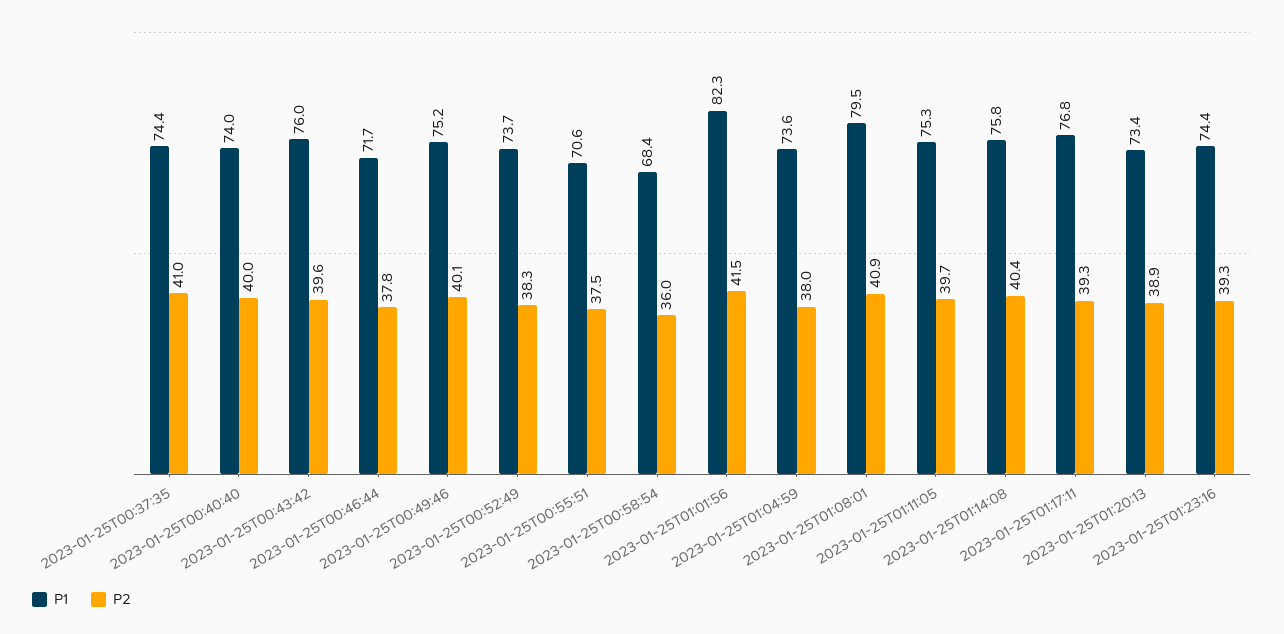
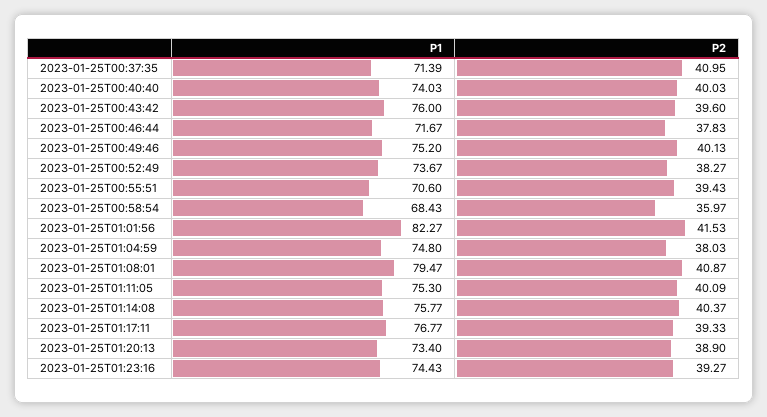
  {
    "P1": {
-     "2023-01-25T00:37:35": 74.4,
+     "2023-01-25T00:37:35": 71.39,
      "2023-01-25T00:40:40": 74.03,
      "2023-01-25T00:43:42": 76,
      "2023-01-25T00:46:44": 71.67,
      "2023-01-25T00:49:46": 75.2,
      "2023-01-25T00:52:49": 73.67,
      "2023-01-25T00:55:51": 70.6,
      "2023-01-25T00:58:54": 68.43,
      "2023-01-25T01:01:56": 82.27,
-     "2023-01-25T01:04:59": 73.6,
+     "2023-01-25T01:04:59": 74.8,
      "2023-01-25T01:08:01": 79.47,
      "2023-01-25T01:11:05": 75.3,
      "2023-01-25T01:14:08": 75.77,
      "2023-01-25T01:17:11": 76.77,
      "2023-01-25T01:20:13": 73.4,
      "2023-01-25T01:23:16": 74.43
    },
    "P2": {
      "2023-01-25T00:37:35": 40.95,
      "2023-01-25T00:40:40": 40.03,
      "2023-01-25T00:43:42": 39.6,
      "2023-01-25T00:46:44": 37.83,
      "2023-01-25T00:49:46": 40.13,
      "2023-01-25T00:52:49": 38.27,
-     "2023-01-25T00:55:51": 37.5,
+     "2023-01-25T00:55:51": 39.43,
      "2023-01-25T00:58:54": 35.97,
      "2023-01-25T01:01:56": 41.53,
      "2023-01-25T01:04:59": 38.03,
      "2023-01-25T01:08:01": 40.87,
-     "2023-01-25T01:11:05": 39.7,
+     "2023-01-25T01:11:05": 40.09,
      "2023-01-25T01:14:08": 40.37,
      "2023-01-25T01:17:11": 39.33,
      "2023-01-25T01:20:13": 38.9,
      "2023-01-25T01:23:16": 39.27
    }
  }

